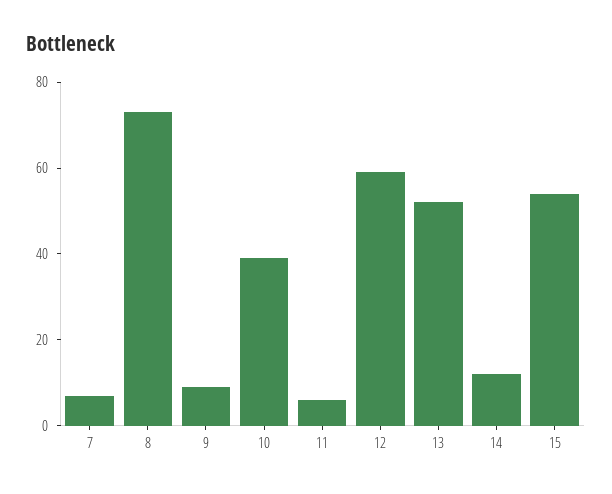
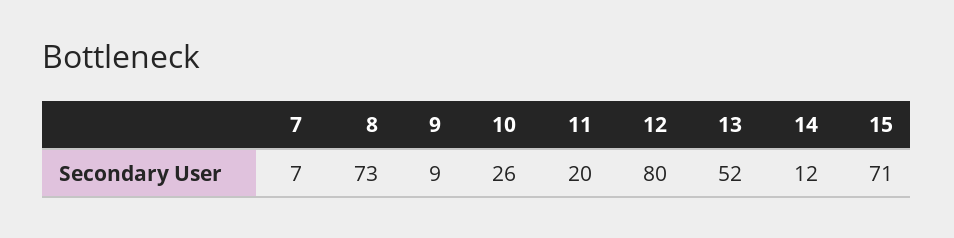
  {
    "7": 7,
    "8": 73,
    "9": 9,
-   "10": 40,
+   "10": 26,
-   "11": 5,
+   "11": 20,
-   "12": 60,
+   "12": 80,
    "13": 52,
    "14": 12,
-   "15": 55
+   "15": 71
  }

